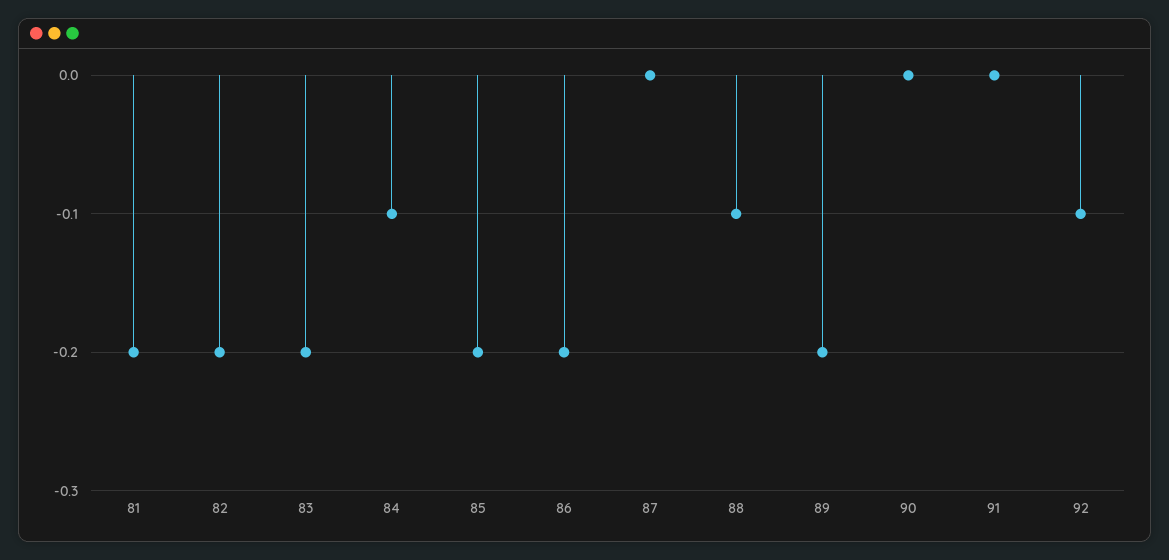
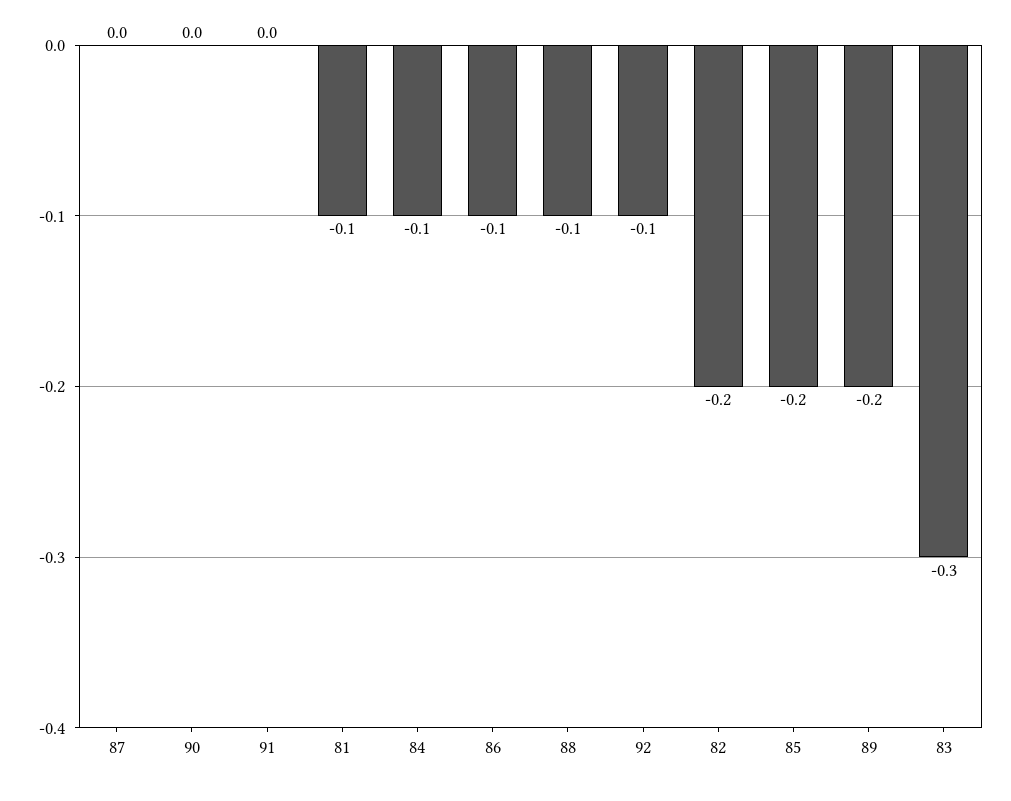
  {
-   "81": -0.2,
+   "81": -0.1,
    "82": -0.2,
-   "83": -0.2,
+   "83": -0.3,
    "84": -0.1,
    "85": -0.2,
-   "86": -0.2,
+   "86": -0.1,
    "87": 0,
    "88": -0.1,
    "89": -0.2,
    "90": 0,
    "91": 0,
    "92": -0.1
  }

